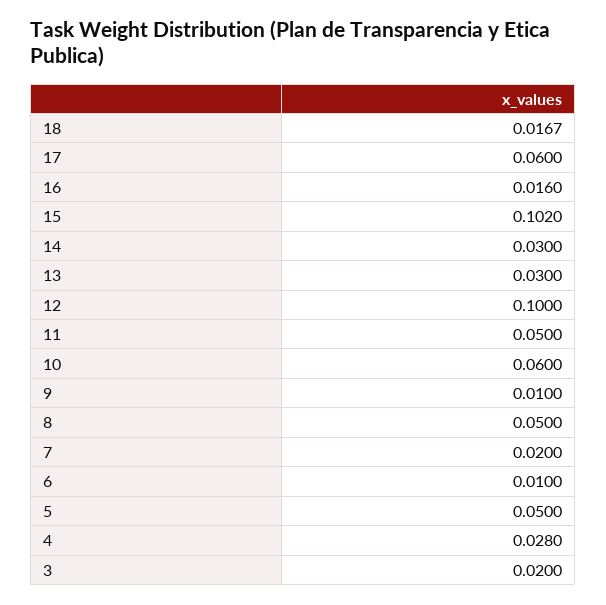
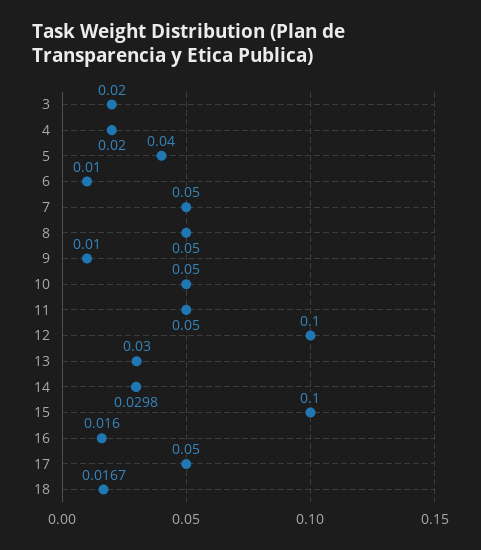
  {
    "18": 0.0167,
-   "17": 0.06,
+   "17": 0.05,
    "16": 0.016,
-   "15": 0.102,
+   "15": 0.1,
-   "14": 0.03,
+   "14": 0.0298,
    "13": 0.03,
    "12": 0.1,
    "11": 0.05,
-   "10": 0.06,
+   "10": 0.05,
    "9": 0.01,
    "8": 0.05,
-   "7": 0.02,
+   "7": 0.05,
    "6": 0.01,
-   "5": 0.05,
+   "5": 0.04,
-   "4": 0.028,
+   "4": 0.02,
    "3": 0.02
  }

